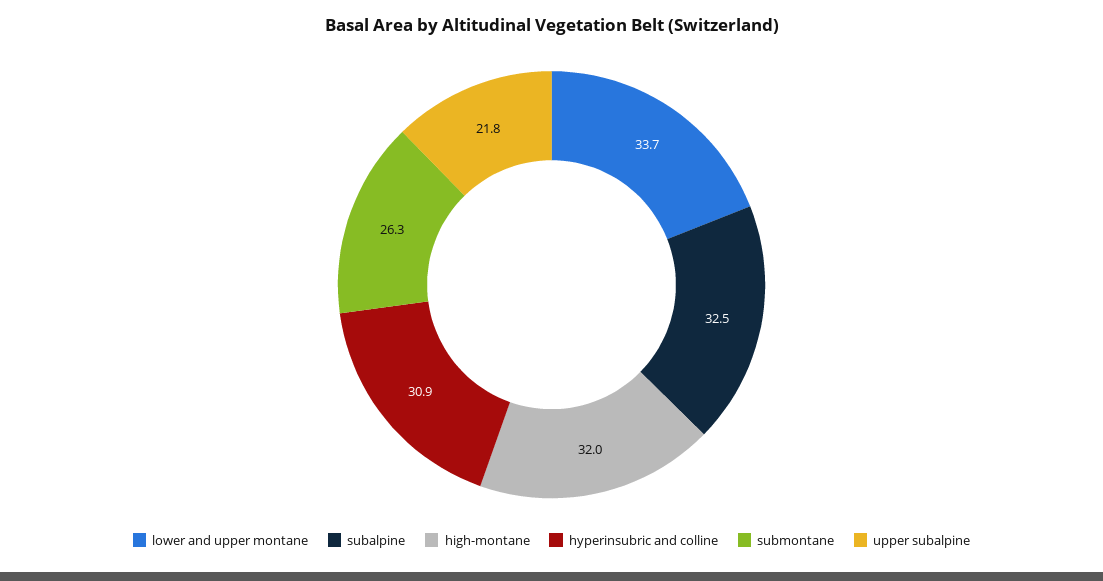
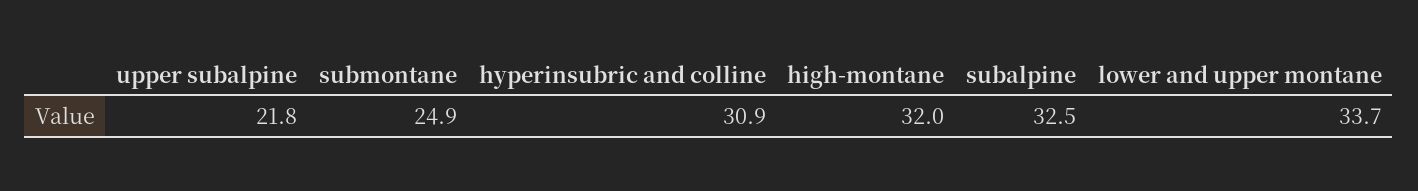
  {
    "lower and upper montane": 33.7,
    "subalpine": 32.5,
    "high-montane": 32,
    "hyperinsubric and colline": 30.9,
-   "submontane": 26.3,
+   "submontane": 24.9,
    "upper subalpine": 21.8
  }

